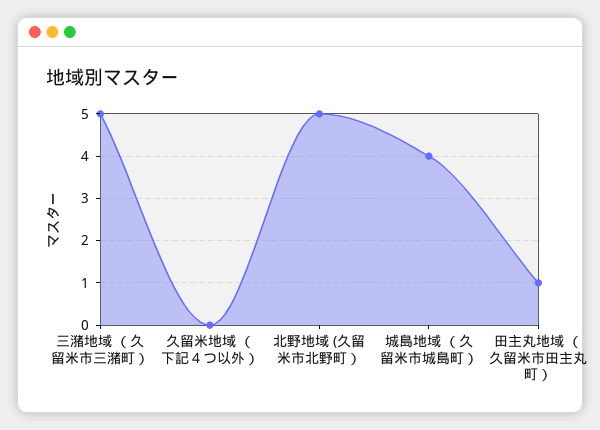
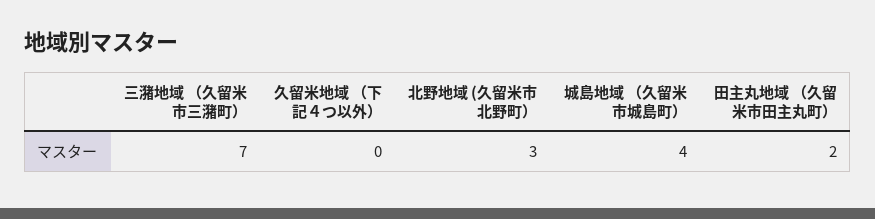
  {
-   "三潴地域 （久留米市三潴町）": 5,
+   "三潴地域 （久留米市三潴町）": 7,
    "久留米地域 （下記４つ以外）": 0,
-   "北野地域 (久留米市北野町）": 5,
+   "北野地域 (久留米市北野町）": 3,
    "城島地域 （久留米市城島町）": 4,
-   "田主丸地域 （久留米市田主丸町）": 1
+   "田主丸地域 （久留米市田主丸町）": 2
  }

